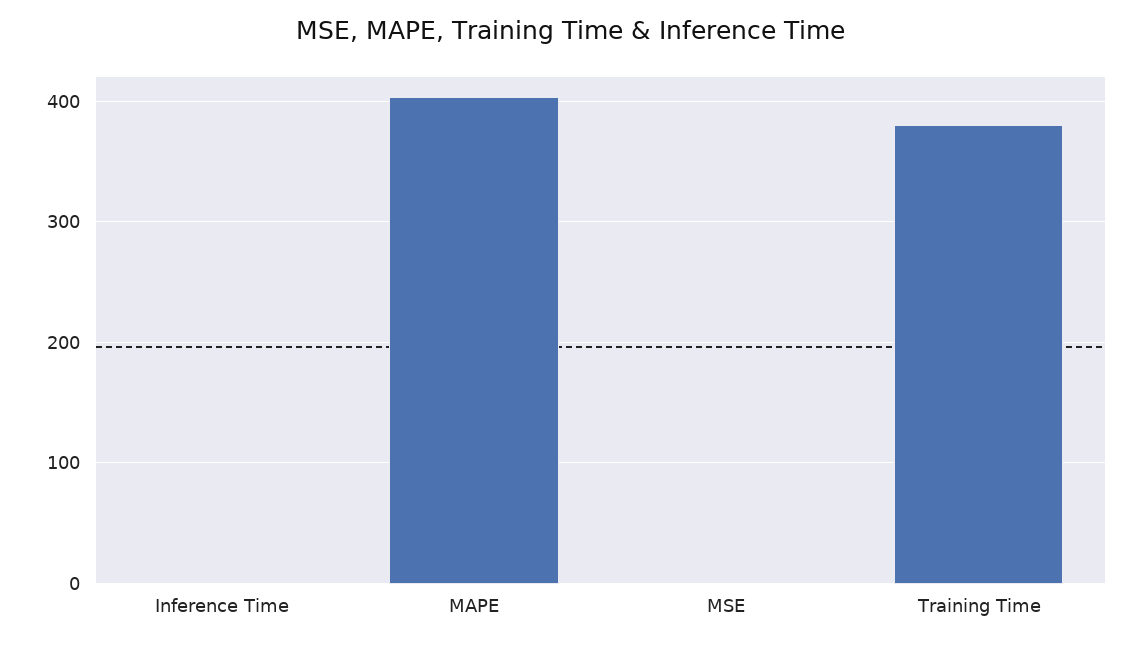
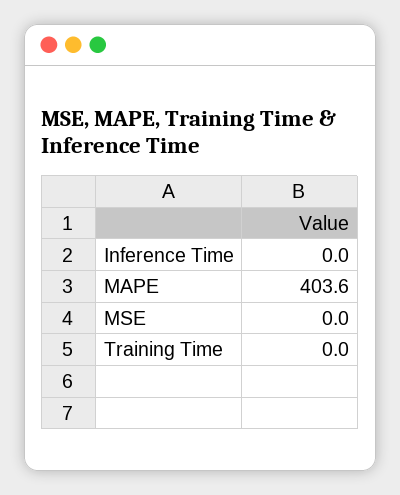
  {
    "Inference Time": 0,
    "MAPE": 403.6,
    "MSE": 0,
-   "Training Time": 380
+   "Training Time": 0
  }

